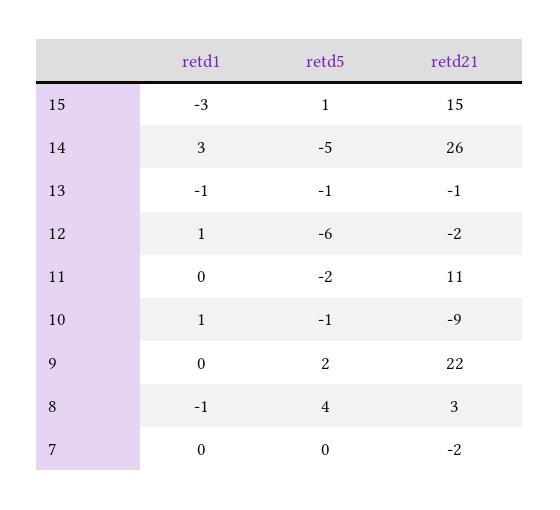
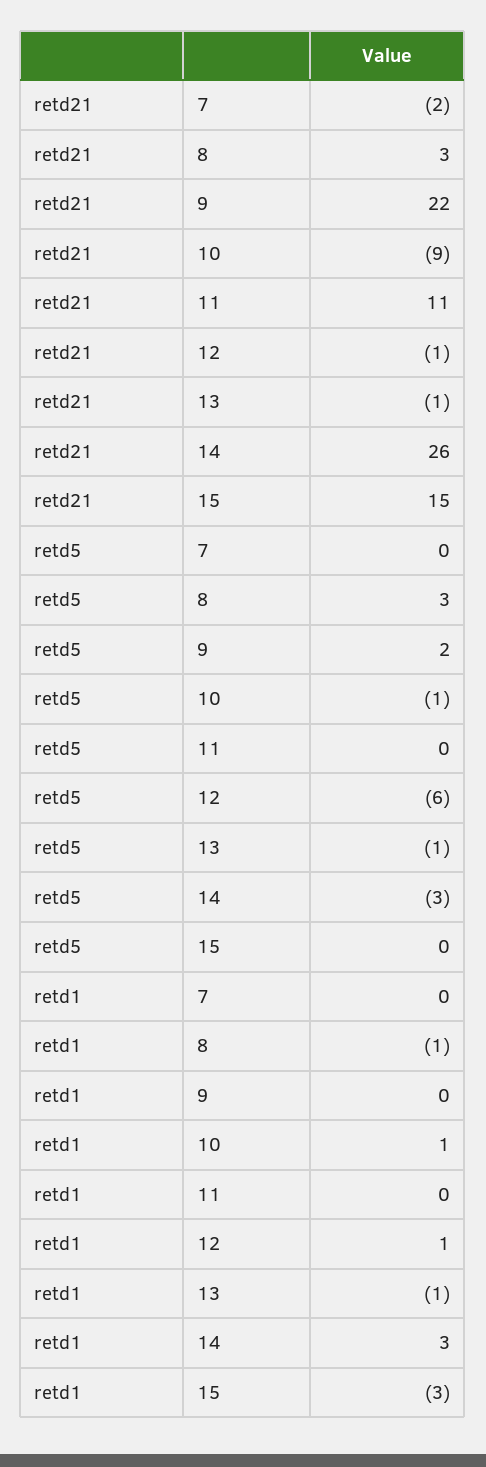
  {
    "retd1": {
      "15": -3,
      "14": 3,
      "13": -1,
      "12": 1,
      "11": 0,
      "10": 1,
      "9": 0,
      "8": -1,
      "7": 0
    },
    "retd5": {
-     "15": 1,
+     "15": 0,
-     "14": -5,
+     "14": -3,
      "13": -1,
      "12": -6,
-     "11": -2,
+     "11": 0,
      "10": -1,
      "9": 2,
-     "8": 4,
+     "8": 3,
      "7": 0
    },
    "retd21": {
      "15": 15,
      "14": 26,
      "13": -1,
-     "12": -2,
+     "12": -1,
      "11": 11,
      "10": -9,
      "9": 22,
      "8": 3,
      "7": -2
    }
  }

